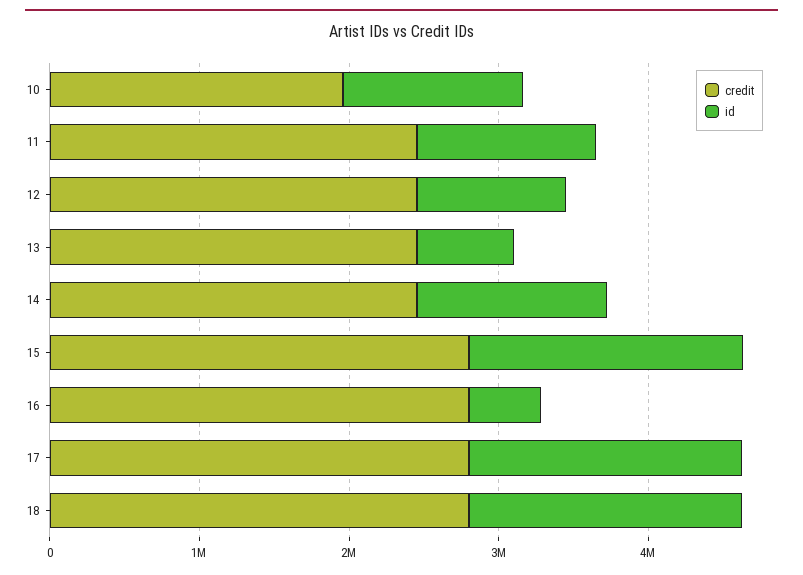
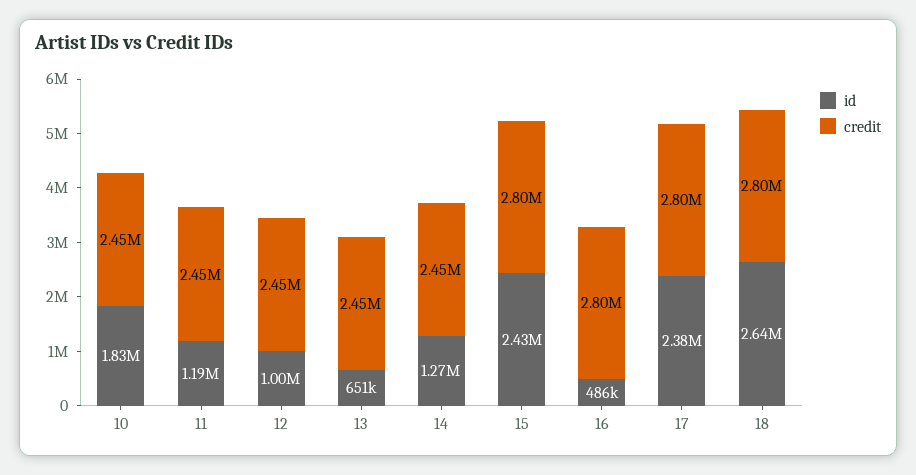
  {
    "credit": {
-     "10": 2000000,
+     "10": 2450000,
      "11": 2450000,
      "12": 2450000,
      "13": 2450000,
      "14": 2450000,
      "15": 2800000,
      "16": 2800000,
      "17": 2800000,
      "18": 2800000
    },
    "id": {
-     "10": 1200000,
+     "10": 1830000,
      "11": 1190000,
      "12": 1000000,
      "13": 651000,
      "14": 1270000,
-     "15": 1800000,
+     "15": 2430000,
      "16": 486000,
-     "17": 1800000,
+     "17": 2380000,
-     "18": 1800000
+     "18": 2640000
    }
  }

